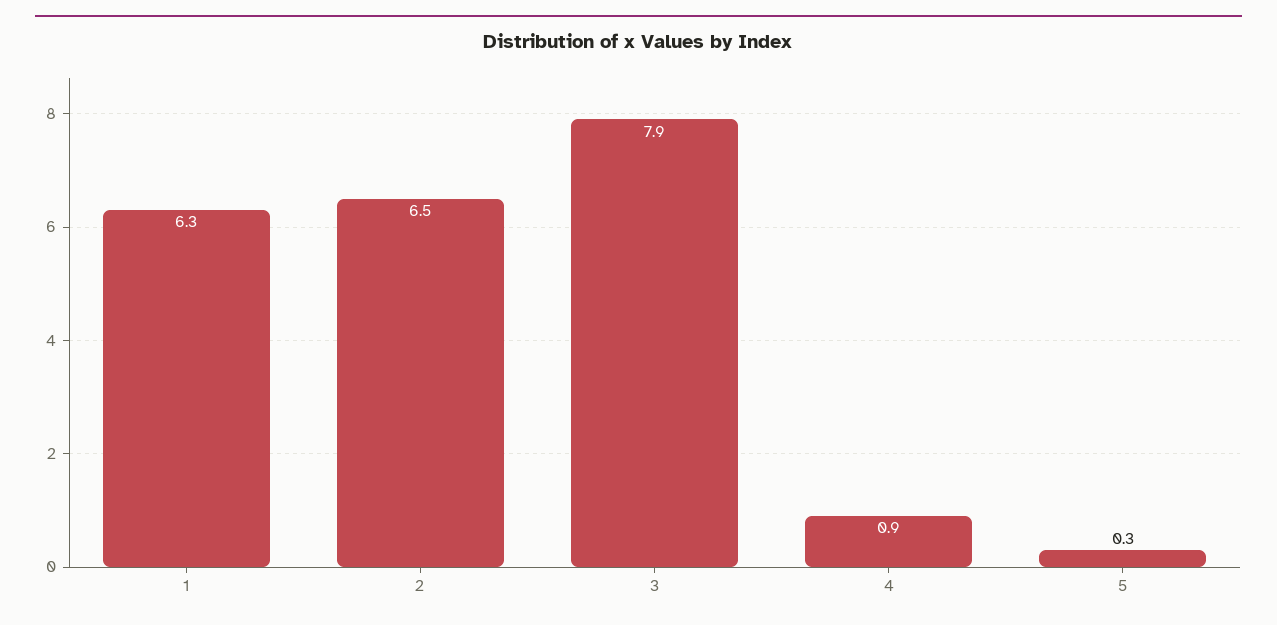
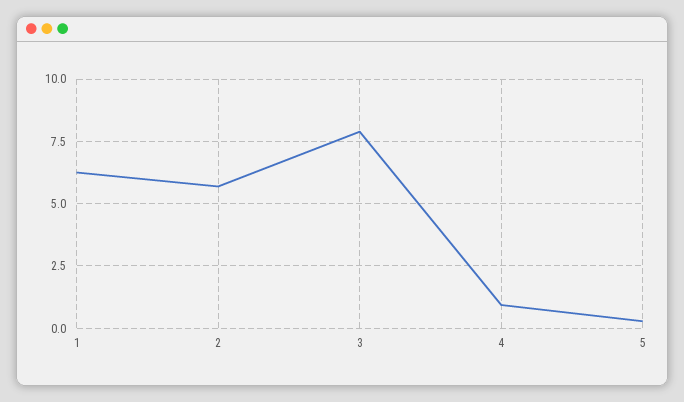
  {
    "1": 6.3,
-   "2": 6.5,
+   "2": 5.75,
    "3": 7.9,
    "4": 0.9,
    "5": 0.3
  }

